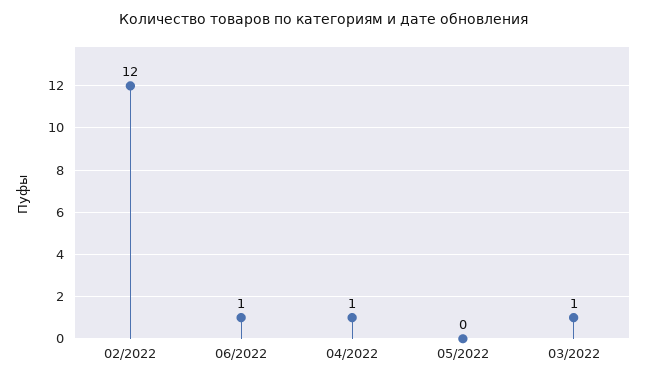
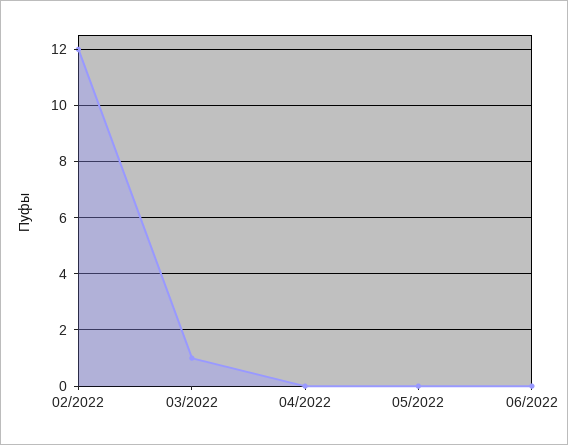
  {
    "02/2022": 12,
-   "06/2022": 1,
+   "06/2022": 0,
-   "04/2022": 1,
+   "04/2022": 0,
    "05/2022": 0,
    "03/2022": 1
  }

